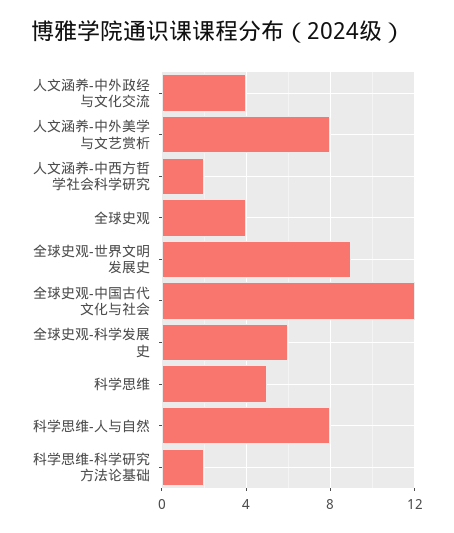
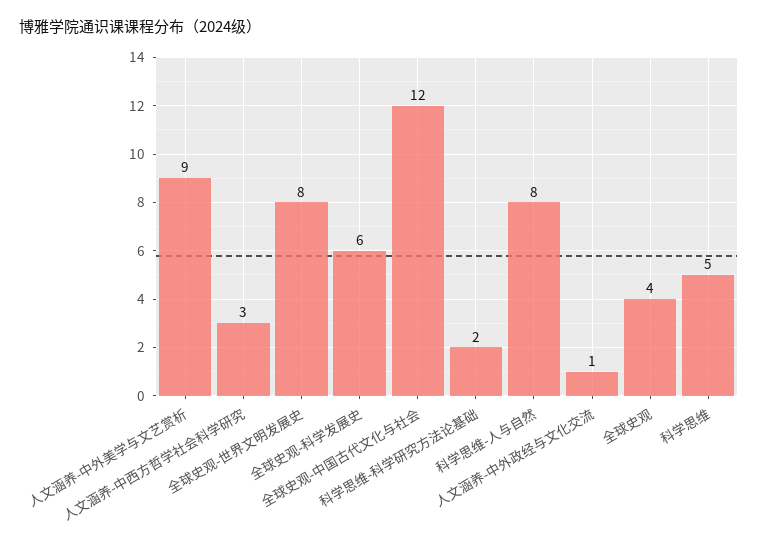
  {
-   "人文涵养-中外政经与文化交流": 4,
+   "人文涵养-中外政经与文化交流": 1,
-   "人文涵养-中外美学与文艺赏析": 8,
+   "人文涵养-中外美学与文艺赏析": 9,
-   "人文涵养-中西方哲学社会科学研究": 2,
+   "人文涵养-中西方哲学社会科学研究": 3,
    "全球史观": 4,
-   "全球史观-世界文明发展史": 9,
+   "全球史观-世界文明发展史": 8,
    "全球史观-中国古代文化与社会": 12,
    "全球史观-科学发展史": 6,
    "科学思维": 5,
    "科学思维-人与自然": 8,
    "科学思维-科学研究方法论基础": 2
  }

